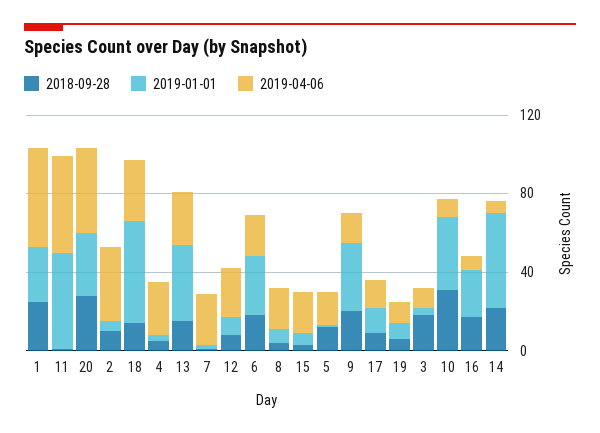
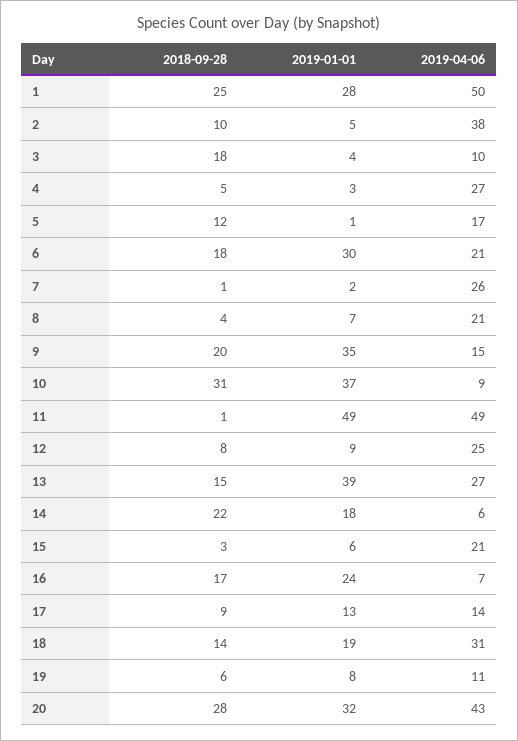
  {
    "2018-09-28": {
      "1": 25,
      "11": 1,
      "20": 28,
      "2": 10,
      "18": 14,
      "4": 5,
      "13": 15,
      "7": 1,
      "12": 8,
      "6": 18,
      "8": 4,
      "15": 3,
      "5": 12,
      "9": 20,
      "17": 9,
      "19": 6,
      "3": 18,
      "10": 31,
      "16": 17,
      "14": 22
    },
    "2019-01-01": {
      "1": 28,
      "11": 49,
      "20": 32,
      "2": 5,
-     "18": 50,
+     "18": 19,
      "4": 3,
      "13": 39,
      "7": 2,
      "12": 9,
      "6": 30,
      "8": 7,
      "15": 6,
      "5": 1,
      "9": 35,
      "17": 13,
      "19": 8,
      "3": 4,
      "10": 37,
      "16": 24,
-     "14": 50
+     "14": 18
    },
    "2019-04-06": {
      "1": 50,
      "11": 49,
      "20": 43,
      "2": 38,
      "18": 31,
      "4": 27,
      "13": 27,
      "7": 26,
      "12": 25,
      "6": 21,
      "8": 21,
      "15": 21,
      "5": 17,
      "9": 15,
      "17": 14,
      "19": 11,
      "3": 10,
      "10": 9,
      "16": 7,
      "14": 6
    }
  }

